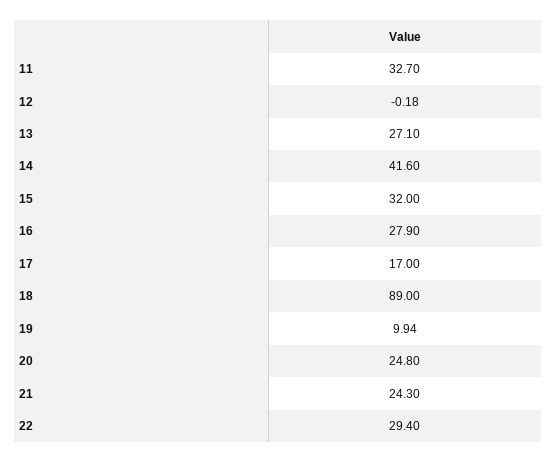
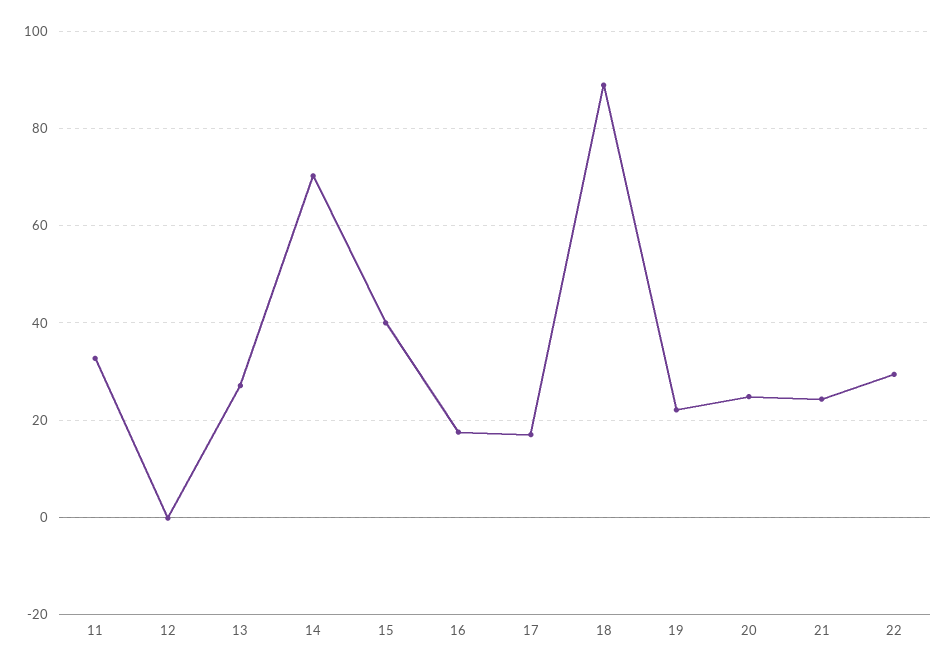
  {
    "11": 32.7,
    "12": -0.18,
    "13": 27.1,
-   "14": 41.6,
+   "14": 70,
-   "15": 32,
+   "15": 40,
-   "16": 27.9,
+   "16": 18,
    "17": 17,
    "18": 89,
-   "19": 9.94,
+   "19": 22,
    "20": 24.8,
    "21": 24.3,
    "22": 29.4
  }

